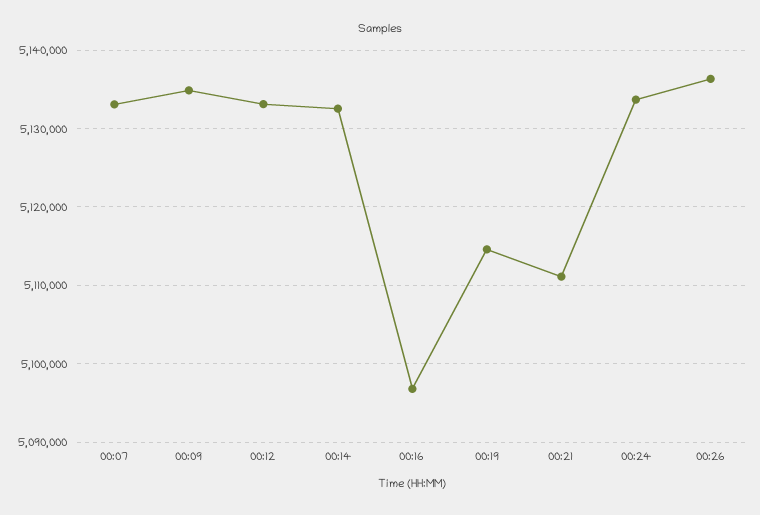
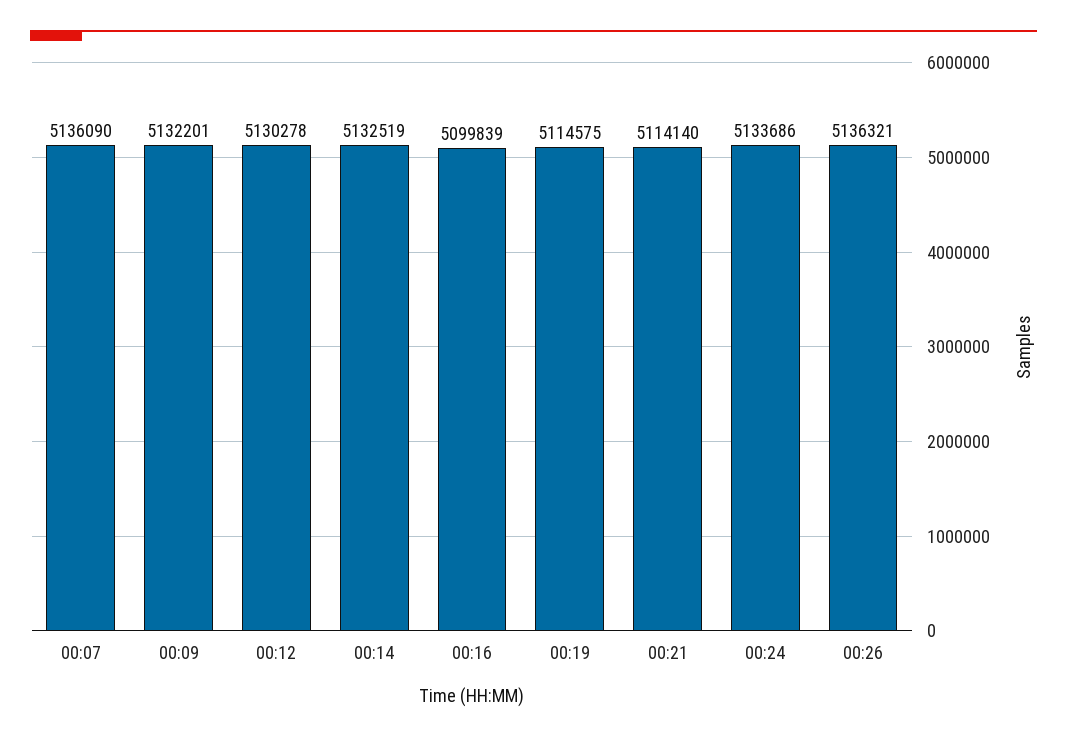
  {
-   "00:07": 5133000,
+   "00:07": 5136090,
-   "00:09": 5135000,
+   "00:09": 5132201,
-   "00:12": 5133000,
+   "00:12": 5130278,
    "00:14": 5132519,
-   "00:16": 5097000,
+   "00:16": 5099839,
    "00:19": 5114575,
-   "00:21": 5111000,
+   "00:21": 5114140,
    "00:24": 5133686,
    "00:26": 5136321
  }

